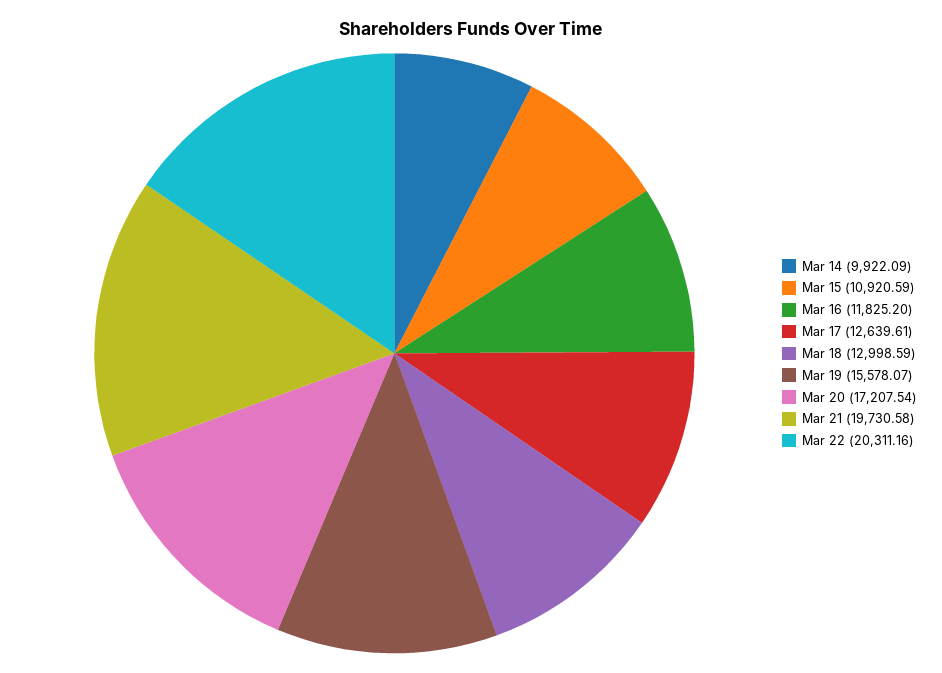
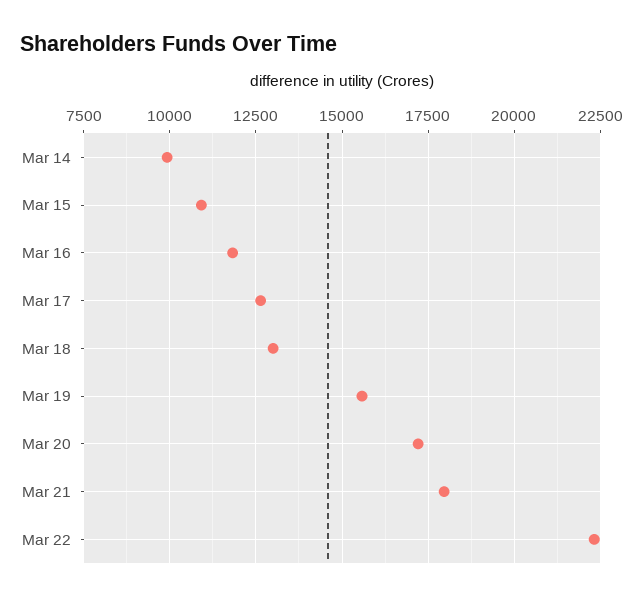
  {
    "Mar 14": 9922.09,
    "Mar 15": 10920.59,
    "Mar 16": 11825.2,
    "Mar 17": 12639.61,
    "Mar 18": 12998.59,
    "Mar 19": 15578.07,
    "Mar 20": 17207.54,
-   "Mar 21": 19730.58,
+   "Mar 21": 18000,
-   "Mar 22": 20311.16
+   "Mar 22": 22250
  }

